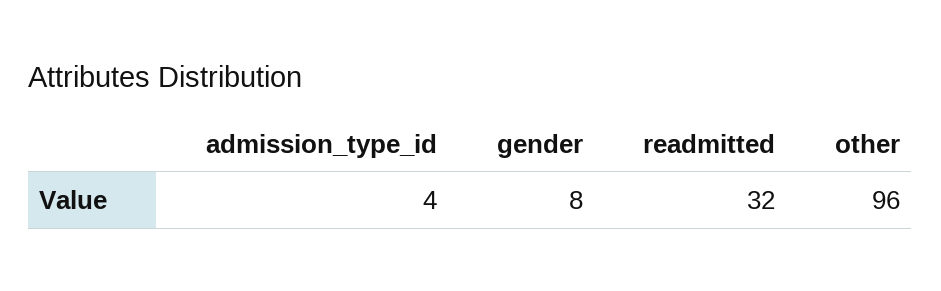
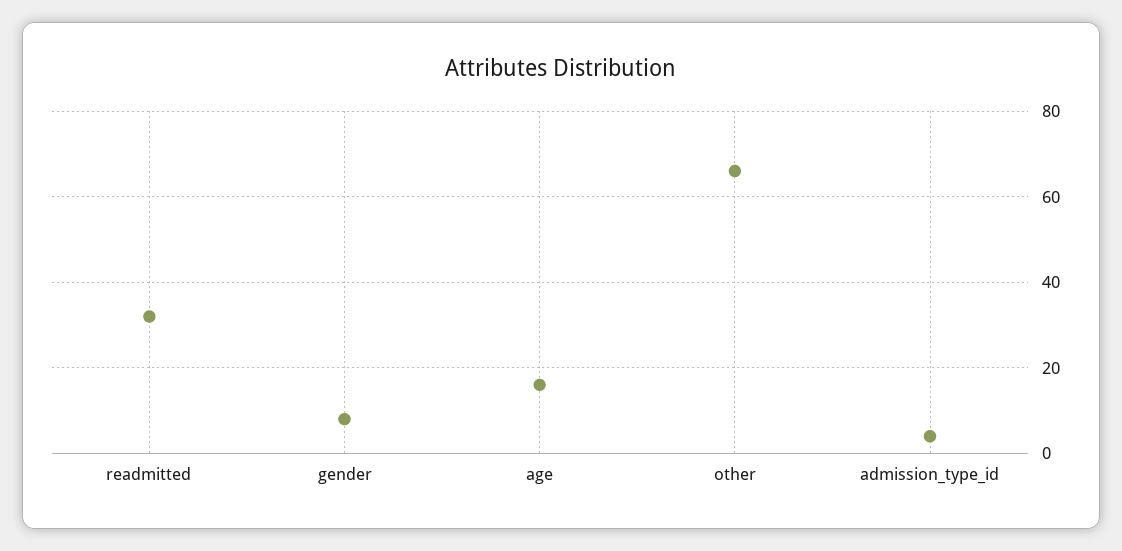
  {
    "admission_type_id": 4,
    "gender": 8,
    "readmitted": 32,
-   "other": 96
+   "other": 65,
+   "age": 15
  }

